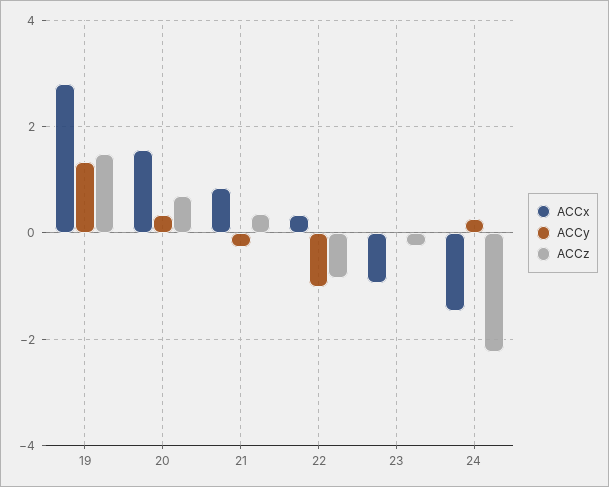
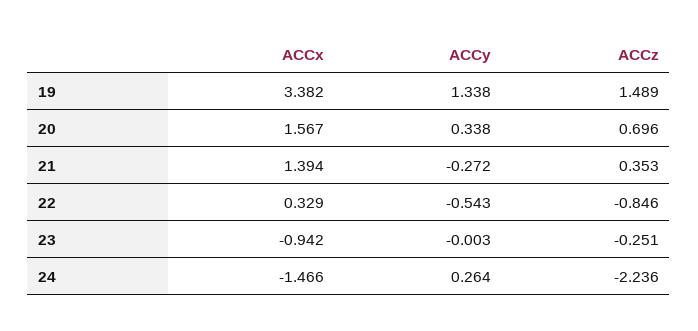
  {
    "ACCx": {
-     "19": 2.8,
+     "19": 3.382,
      "20": 1.567,
-     "21": 0.8,
+     "21": 1.394,
      "22": 0.329,
      "23": -0.942,
      "24": -1.466
    },
    "ACCy": {
      "19": 1.338,
      "20": 0.338,
      "21": -0.272,
-     "22": -1,
+     "22": -0.543,
      "23": -0.003,
      "24": 0.264
    },
    "ACCz": {
      "19": 1.489,
      "20": 0.696,
      "21": 0.353,
      "22": -0.846,
      "23": -0.251,
      "24": -2.236
    }
  }

